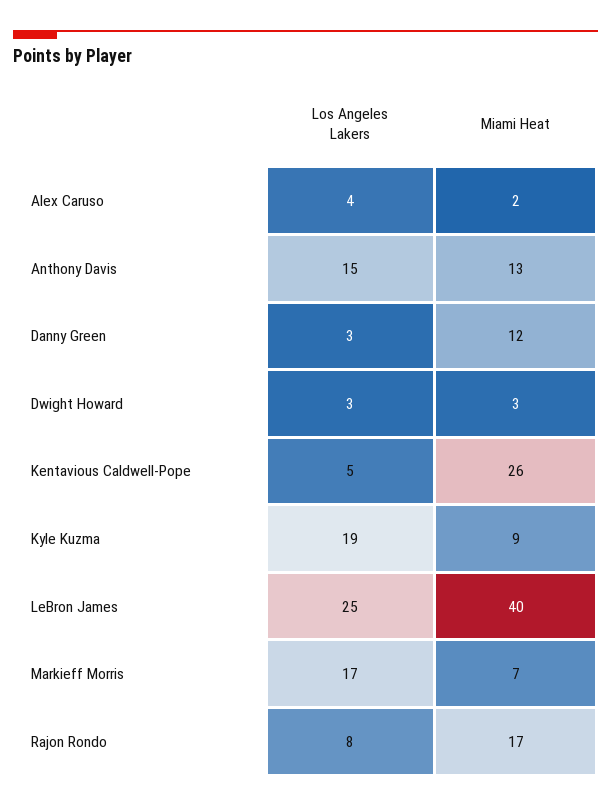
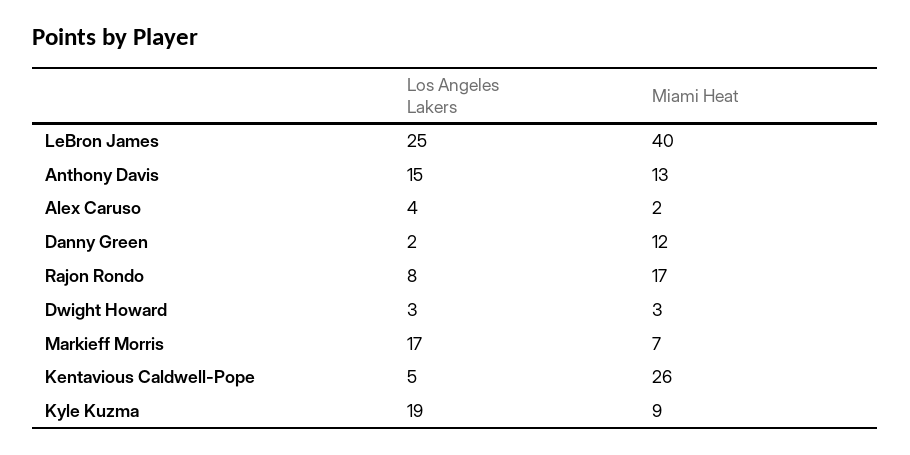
  {
    "Los Angeles Lakers": {
      "Alex Caruso": 4,
      "Anthony Davis": 15,
-     "Danny Green": 3,
+     "Danny Green": 2,
      "Dwight Howard": 3,
      "Kentavious Caldwell-Pope": 5,
      "Kyle Kuzma": 19,
      "LeBron James": 25,
      "Markieff Morris": 17,
      "Rajon Rondo": 8
    },
    "Miami Heat": {
      "Alex Caruso": 2,
      "Anthony Davis": 13,
      "Danny Green": 12,
      "Dwight Howard": 3,
      "Kentavious Caldwell-Pope": 26,
      "Kyle Kuzma": 9,
      "LeBron James": 40,
      "Markieff Morris": 7,
      "Rajon Rondo": 17
    }
  }

